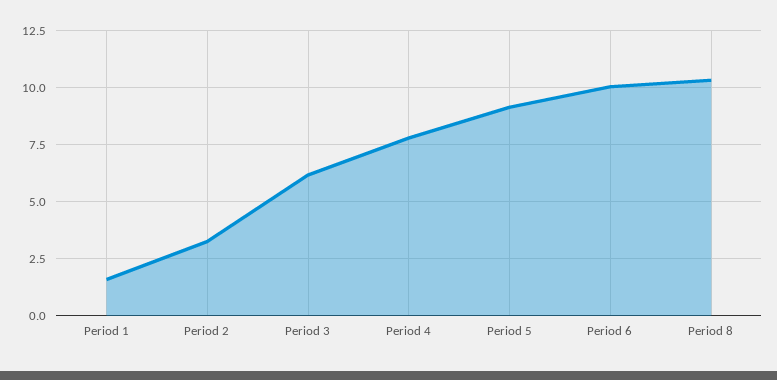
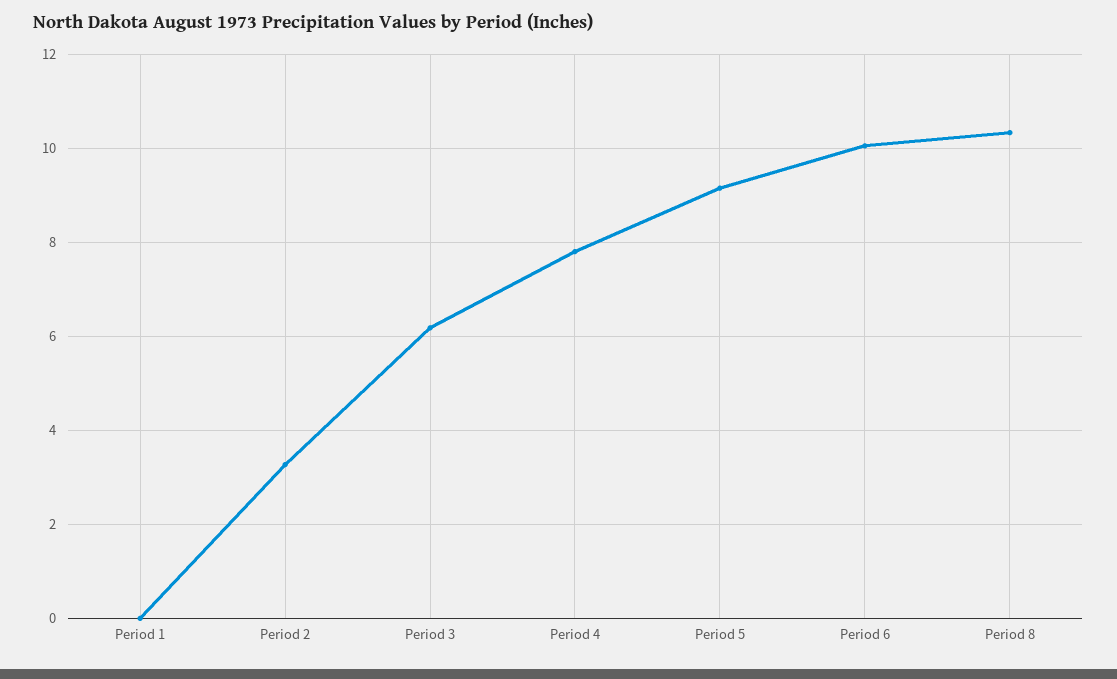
  {
-   "Period 1": 1.5,
+   "Period 1": 0,
    "Period 2": 3.2,
    "Period 3": 6.2,
    "Period 4": 7.8,
    "Period 5": 9.2,
    "Period 6": 10,
    "Period 8": 10.4
  }

